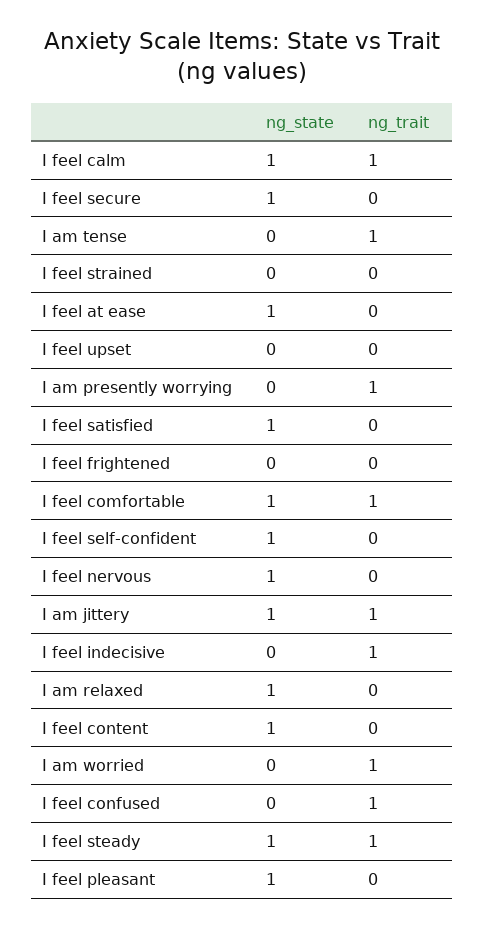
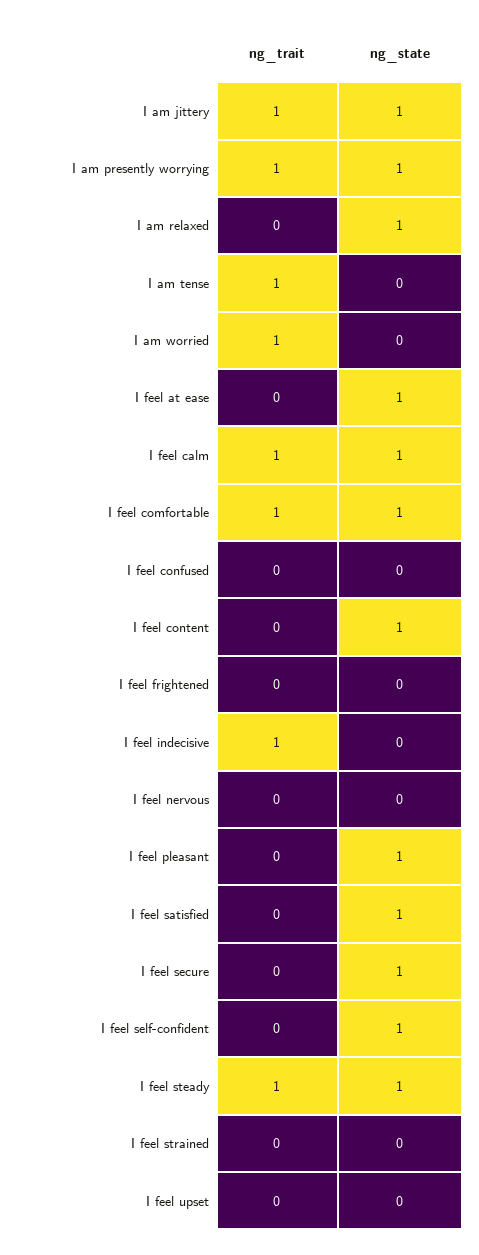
  {
    "ng_state": {
      "I feel calm": 1,
      "I feel secure": 1,
      "I am tense": 0,
      "I feel strained": 0,
      "I feel at ease": 1,
      "I feel upset": 0,
-     "I am presently worrying": 0,
+     "I am presently worrying": 1,
      "I feel satisfied": 1,
      "I feel frightened": 0,
      "I feel comfortable": 1,
      "I feel self-confident": 1,
-     "I feel nervous": 1,
+     "I feel nervous": 0,
      "I am jittery": 1,
      "I feel indecisive": 0,
      "I am relaxed": 1,
      "I feel content": 1,
      "I am worried": 0,
      "I feel confused": 0,
      "I feel steady": 1,
      "I feel pleasant": 1
    },
    "ng_trait": {
      "I feel calm": 1,
      "I feel secure": 0,
      "I am tense": 1,
      "I feel strained": 0,
      "I feel at ease": 0,
      "I feel upset": 0,
      "I am presently worrying": 1,
      "I feel satisfied": 0,
      "I feel frightened": 0,
      "I feel comfortable": 1,
      "I feel self-confident": 0,
      "I feel nervous": 0,
      "I am jittery": 1,
      "I feel indecisive": 1,
      "I am relaxed": 0,
      "I feel content": 0,
      "I am worried": 1,
-     "I feel confused": 1,
+     "I feel confused": 0,
      "I feel steady": 1,
      "I feel pleasant": 0
    }
  }

